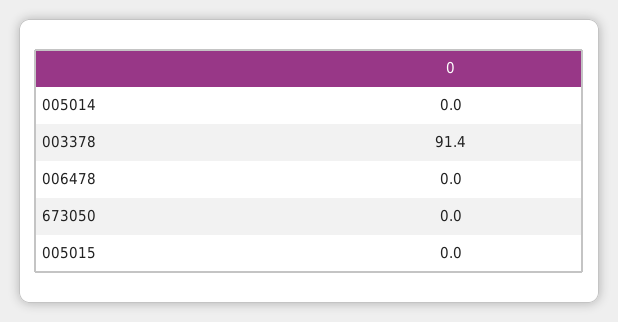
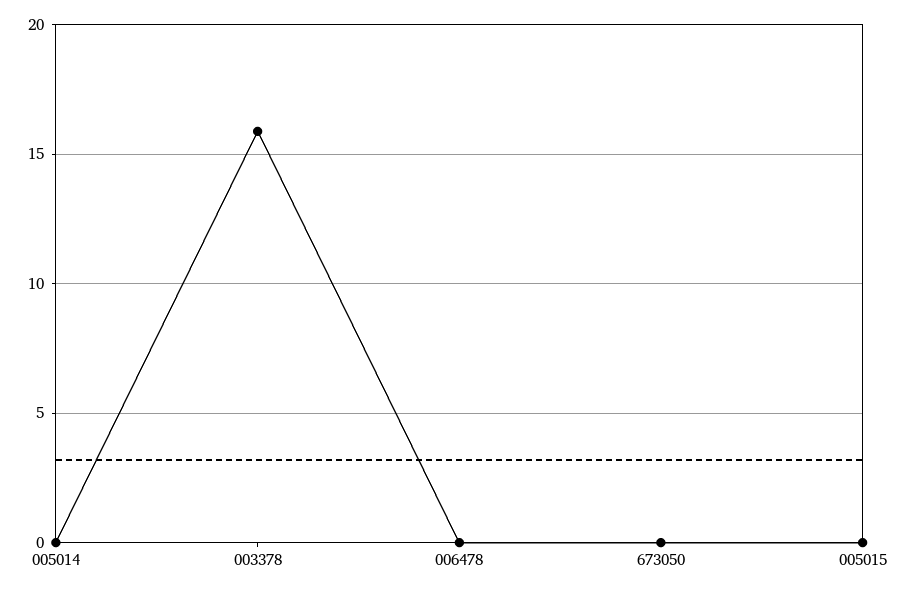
  {
    "005014": 0,
-   "003378": 91.4,
+   "003378": 16,
    "006478": 0,
    "673050": 0,
    "005015": 0
  }

